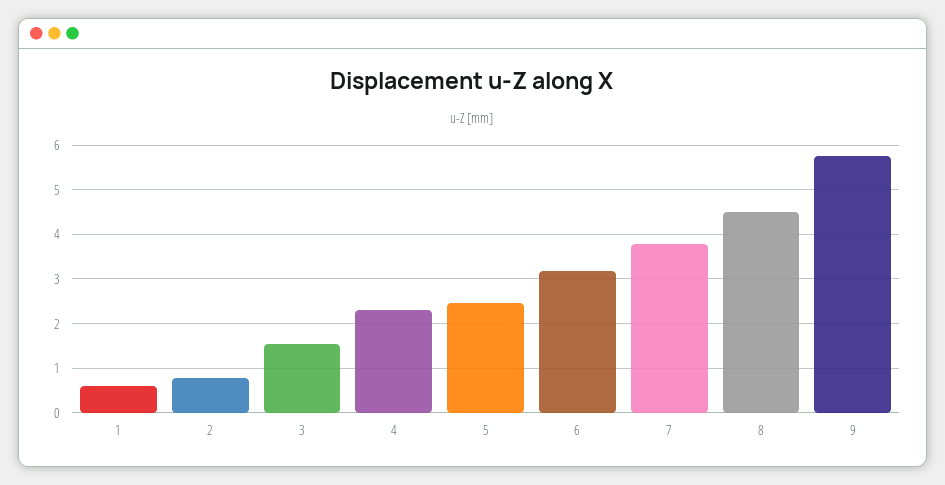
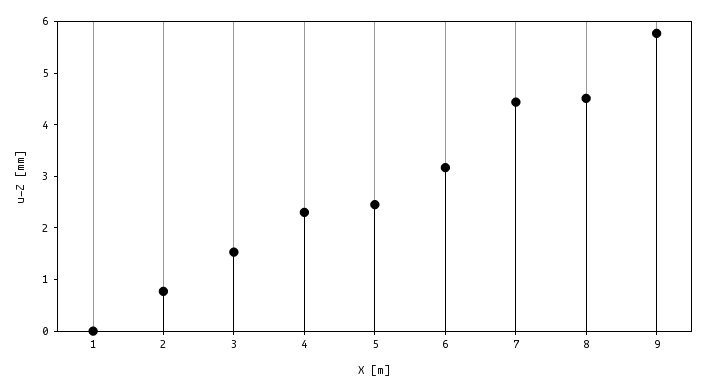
  {
-   "1": 0.6,
+   "1": 0,
    "2": 0.8,
    "3": 1.6,
    "4": 2.4,
    "5": 2.4,
    "6": 3.2,
-   "7": 3.8,
+   "7": 4.4,
    "8": 4.6,
    "9": 5.8
  }

